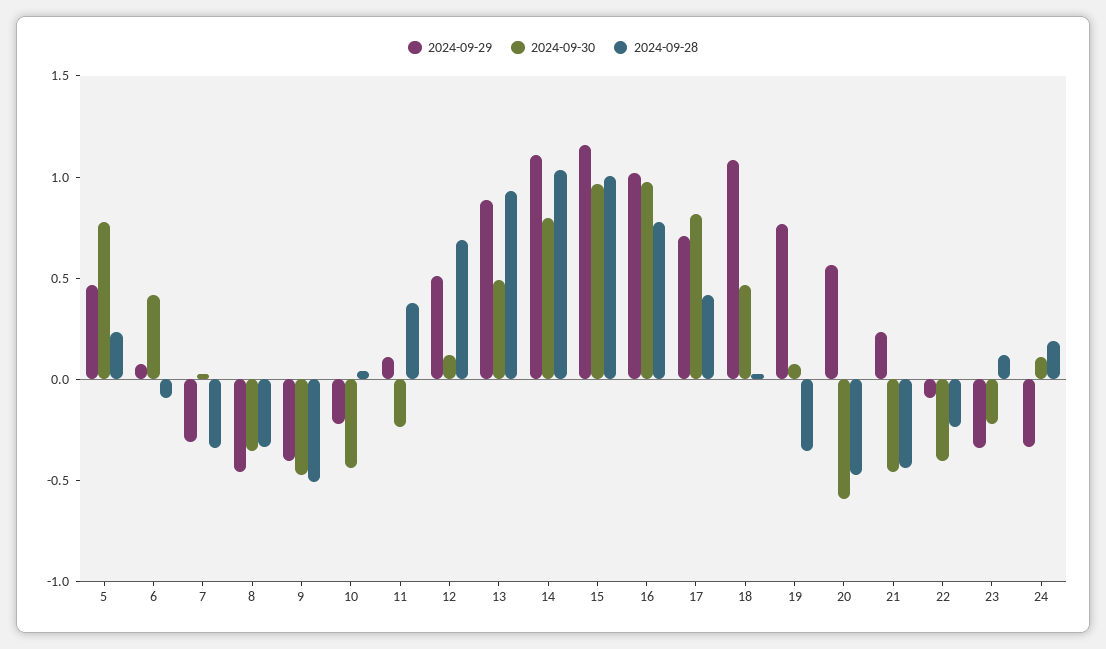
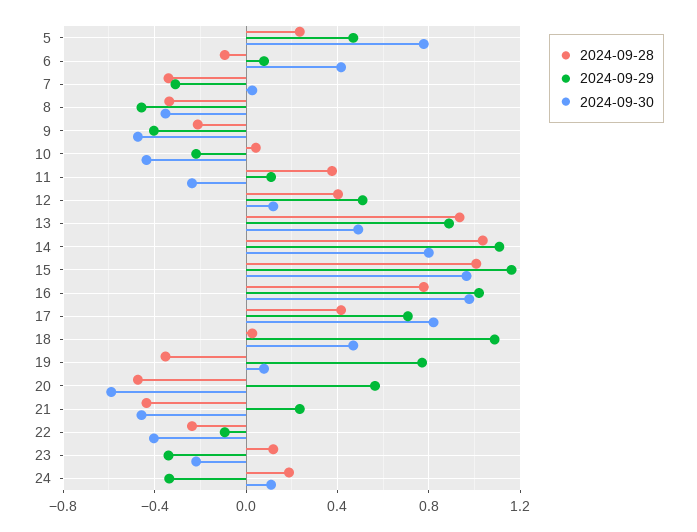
  {
    "2024-09-29": {
      "5": 0.45,
      "6": 0.1,
      "7": -0.3,
      "8": -0.45,
      "9": -0.4,
      "10": -0.2,
      "11": 0.1,
      "12": 0.5,
      "13": 0.9,
      "14": 1.1,
      "15": 1.15,
      "16": 1,
      "17": 0.7,
      "18": 1.1,
      "19": 0.75,
      "20": 0.55,
      "21": 0.25,
      "22": -0.1,
      "23": -0.35,
      "24": -0.35
    },
    "2024-09-30": {
      "5": 0.8,
      "6": 0.4,
      "7": 0.05,
      "8": -0.35,
      "9": -0.45,
      "10": -0.45,
      "11": -0.25,
      "12": 0.1,
      "13": 0.5,
      "14": 0.8,
      "15": 0.95,
      "16": 1,
      "17": 0.8,
      "18": 0.45,
      "19": 0.1,
      "20": -0.6,
      "21": -0.45,
      "22": -0.4,
      "23": -0.2,
      "24": 0.1
    },
    "2024-09-28": {
      "5": 0.25,
      "6": -0.1,
      "7": -0.35,
      "8": -0.35,
-     "9": -0.5,
+     "9": -0.2,
      "10": 0.05,
      "11": 0.4,
-     "12": 0.7,
+     "12": 0.4,
      "13": 0.95,
      "14": 1.05,
      "15": 1,
      "16": 0.8,
      "17": 0.4,
      "18": 0.05,
      "19": -0.35,
      "20": -0.45,
      "21": -0.45,
      "22": -0.25,
      "23": 0.1,
      "24": 0.2
    }
  }

